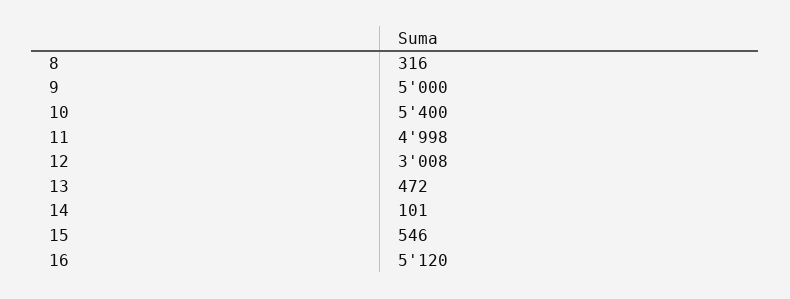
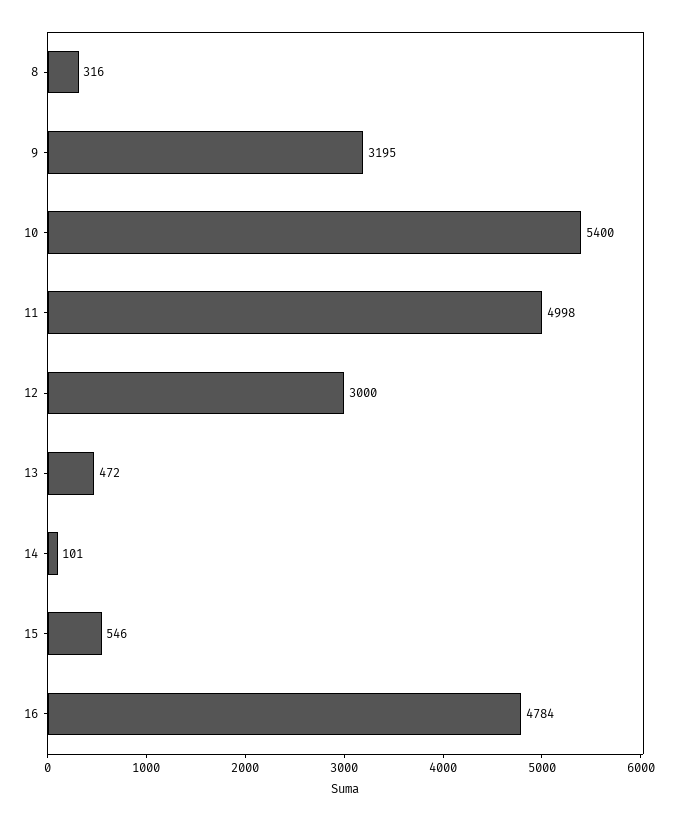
  {
    "8": 316,
-   "9": 5000,
+   "9": 3195,
    "10": 5400,
    "11": 4998,
-   "12": 3008,
+   "12": 3000,
    "13": 472,
    "14": 101,
    "15": 546,
-   "16": 5120
+   "16": 4784
  }

